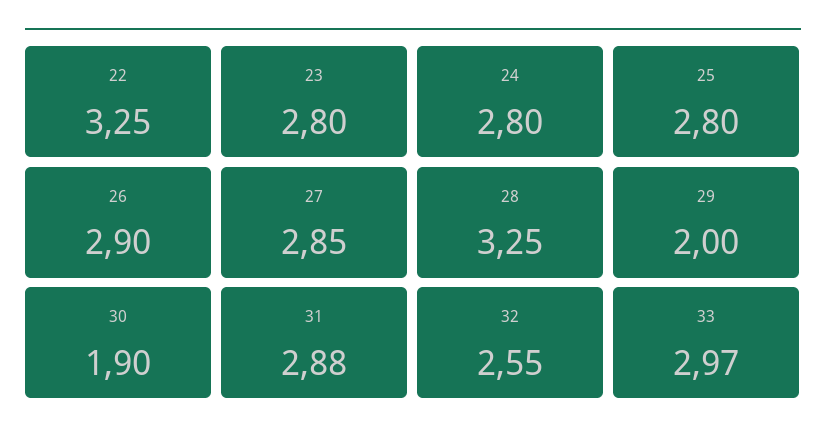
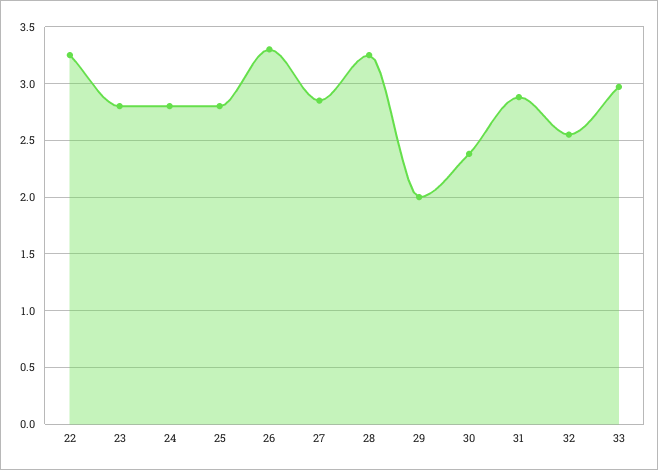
  {
    "22": 3.25,
    "23": 2.8,
    "24": 2.8,
    "25": 2.8,
-   "26": 2.9,
+   "26": 3.3,
    "27": 2.85,
    "28": 3.25,
    "29": 2,
-   "30": 1.9,
+   "30": 2.4,
    "31": 2.88,
    "32": 2.55,
    "33": 2.97
  }

